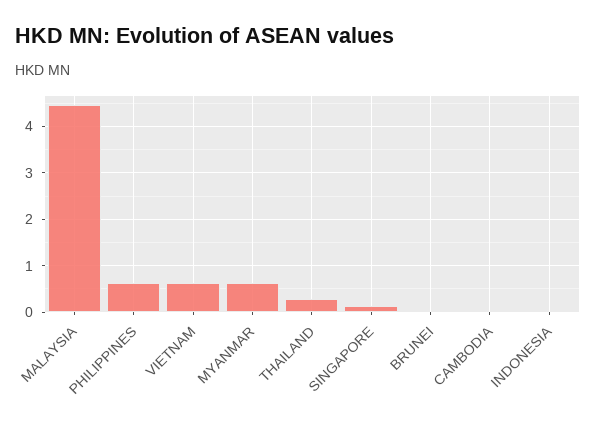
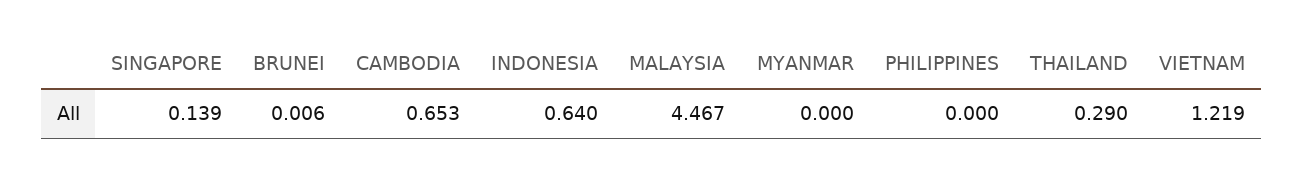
  {
    "MALAYSIA": 4.467,
-   "PHILIPPINES": 0.6,
+   "PHILIPPINES": 0,
-   "VIETNAM": 0.6,
+   "VIETNAM": 1.219,
-   "MYANMAR": 0.6,
+   "MYANMAR": 0,
    "THAILAND": 0.29,
    "SINGAPORE": 0.139,
    "BRUNEI": 0.006,
-   "CAMBODIA": 0,
+   "CAMBODIA": 0.653,
-   "INDONESIA": 0
+   "INDONESIA": 0.64
  }

